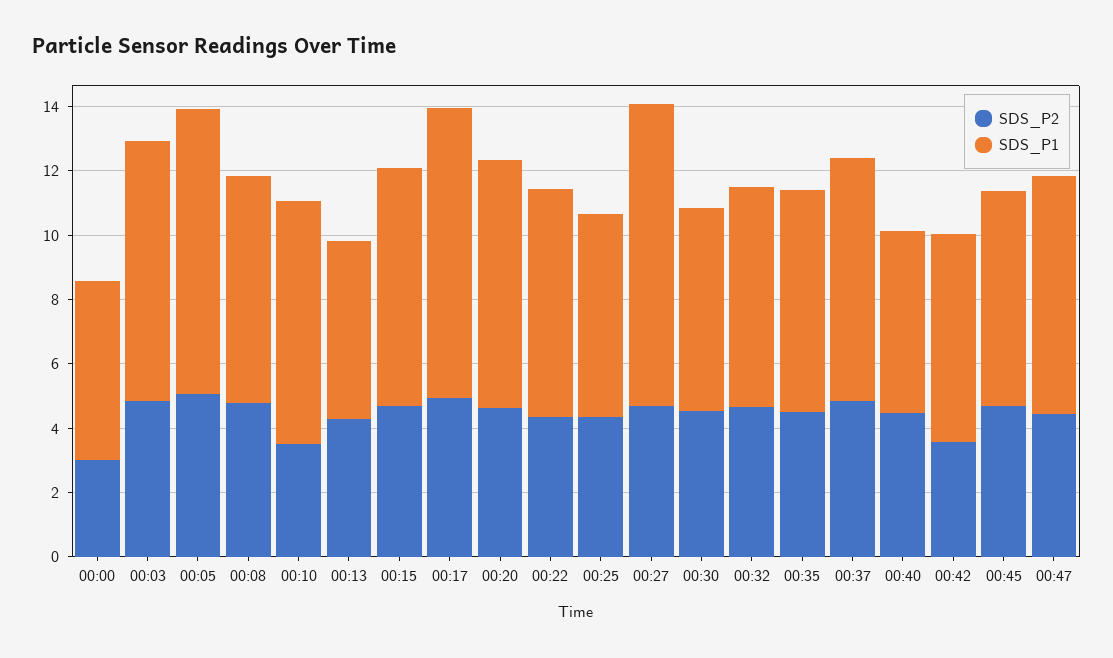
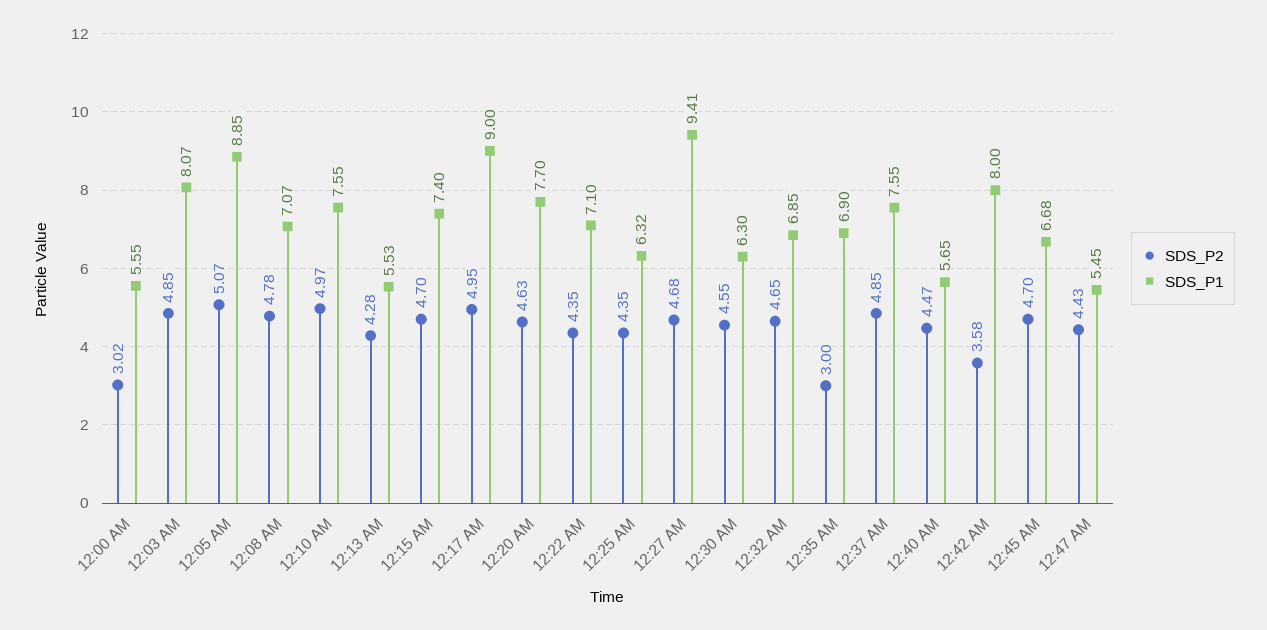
  {
    "SDS_P2": {
      "00:00": 3.02,
      "00:03": 4.85,
      "00:05": 5.07,
      "00:08": 4.78,
-     "00:10": 3.5,
+     "00:10": 4.97,
      "00:13": 4.28,
      "00:15": 4.7,
      "00:17": 4.95,
      "00:20": 4.63,
      "00:22": 4.35,
      "00:25": 4.35,
      "00:27": 4.68,
      "00:30": 4.55,
      "00:32": 4.65,
-     "00:35": 4.5,
+     "00:35": 3,
      "00:37": 4.85,
      "00:40": 4.47,
      "00:42": 3.58,
      "00:45": 4.7,
      "00:47": 4.43
    },
    "SDS_P1": {
      "00:00": 5.55,
      "00:03": 8.07,
      "00:05": 8.85,
      "00:08": 7.07,
      "00:10": 7.55,
      "00:13": 5.53,
      "00:15": 7.4,
      "00:17": 9,
      "00:20": 7.7,
      "00:22": 7.1,
      "00:25": 6.32,
      "00:27": 9.41,
      "00:30": 6.3,
      "00:32": 6.85,
      "00:35": 6.9,
      "00:37": 7.55,
      "00:40": 5.65,
-     "00:42": 6.5,
+     "00:42": 8,
      "00:45": 6.68,
-     "00:47": 7.5
+     "00:47": 5.45
    }
  }

